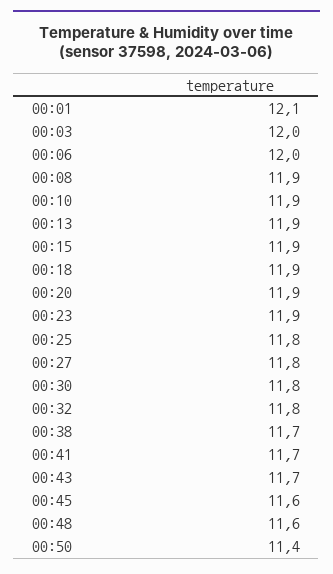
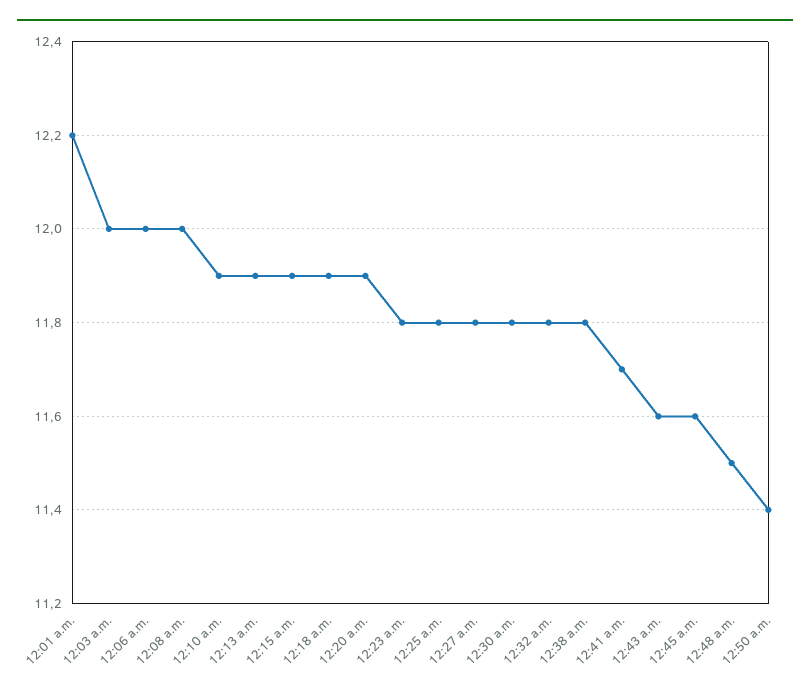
  {
-   "00:01": 12.1,
+   "00:01": 12.2,
    "00:03": 12,
    "00:06": 12,
-   "00:08": 11.9,
+   "00:08": 12,
    "00:10": 11.9,
    "00:13": 11.9,
    "00:15": 11.9,
    "00:18": 11.9,
    "00:20": 11.9,
-   "00:23": 11.9,
+   "00:23": 11.8,
    "00:25": 11.8,
    "00:27": 11.8,
    "00:30": 11.8,
    "00:32": 11.8,
-   "00:38": 11.7,
+   "00:38": 11.8,
    "00:41": 11.7,
-   "00:43": 11.7,
+   "00:43": 11.6,
    "00:45": 11.6,
-   "00:48": 11.6,
+   "00:48": 11.5,
    "00:50": 11.4
  }

